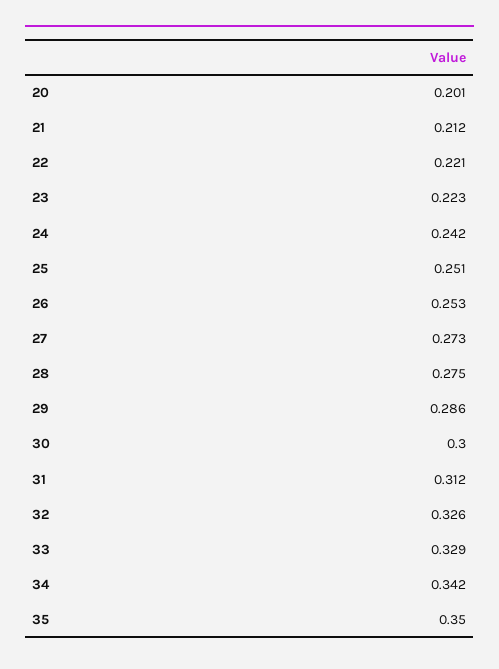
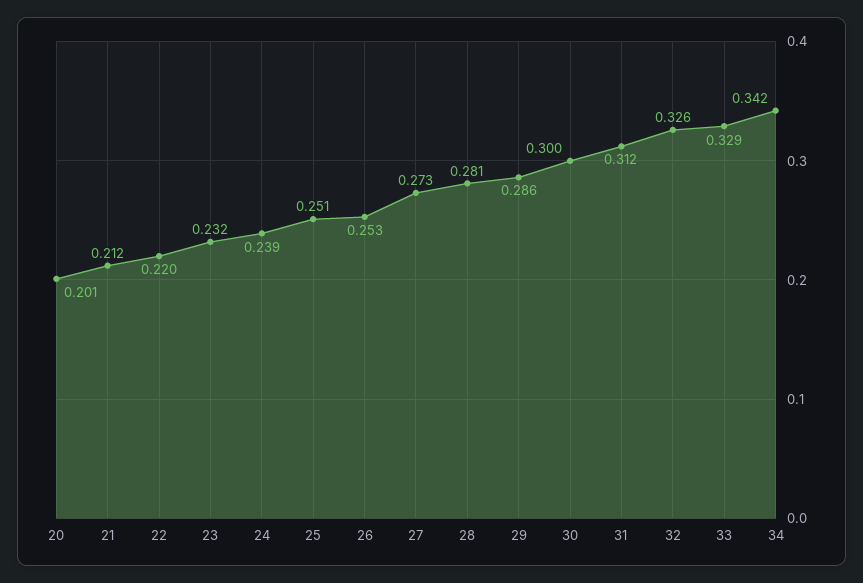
  {
    "20": 0.201,
    "21": 0.212,
-   "22": 0.221,
+   "22": 0.22,
-   "23": 0.223,
+   "23": 0.232,
-   "24": 0.242,
+   "24": 0.239,
    "25": 0.251,
    "26": 0.253,
    "27": 0.273,
-   "28": 0.275,
+   "28": 0.281,
    "29": 0.286,
    "30": 0.3,
    "31": 0.312,
    "32": 0.326,
    "33": 0.329,
-   "34": 0.342,
+   "34": 0.342
-   "35": 0.35
  }

